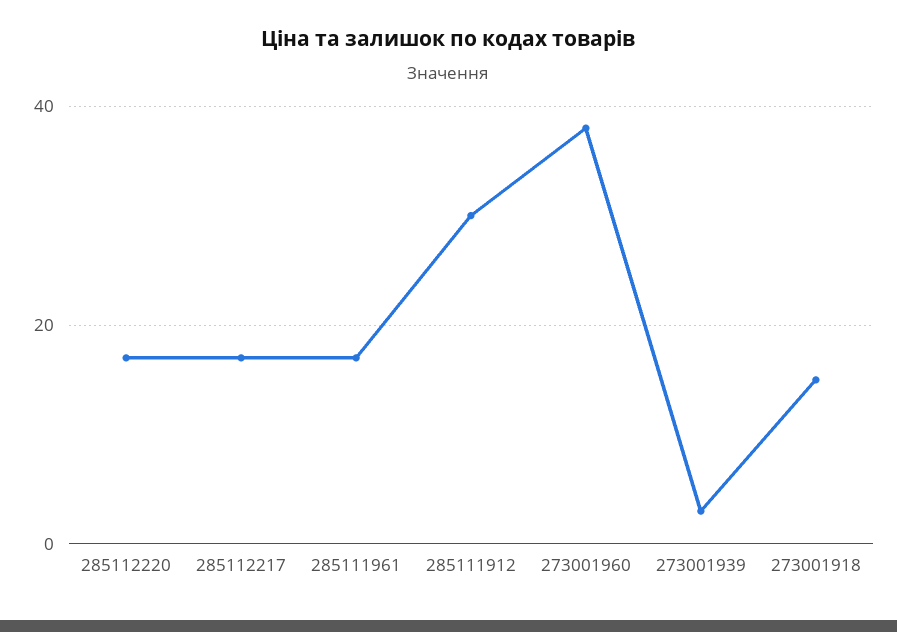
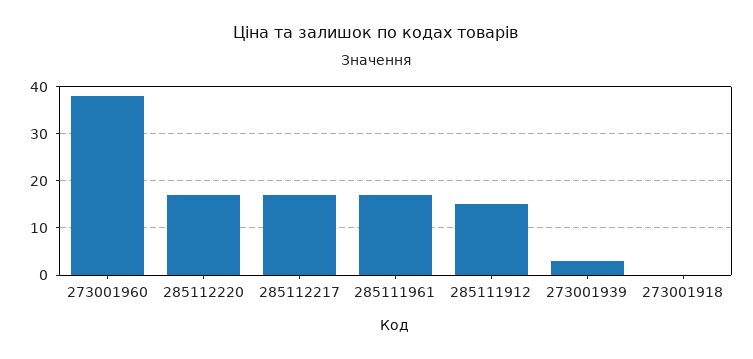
  {
    "285112220": 15,
    "285112217": 15,
    "285111961": 15,
-   "285111912": 30,
+   "285111912": 15,
    "273001960": 40,
    "273001939": 5,
-   "273001918": 15
+   "273001918": 0
  }

